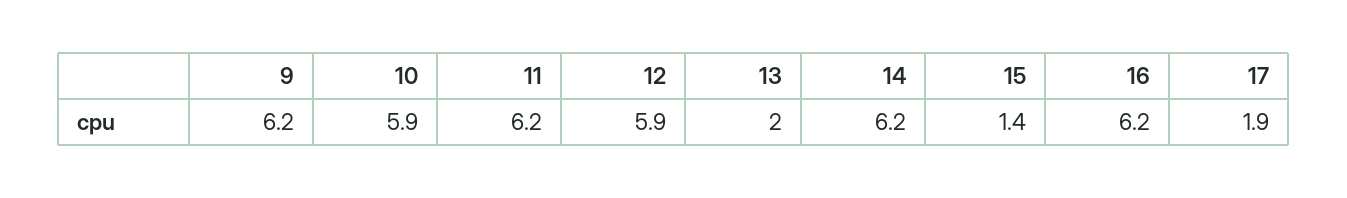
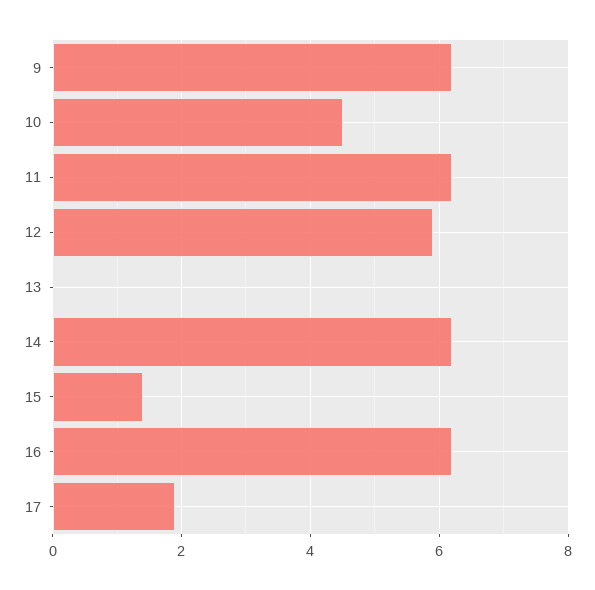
  {
    "9": 6.2,
-   "10": 5.9,
+   "10": 4.5,
    "11": 6.2,
    "12": 5.9,
-   "13": 2,
+   "13": 0,
    "14": 6.2,
    "15": 1.4,
    "16": 6.2,
    "17": 1.9
  }

